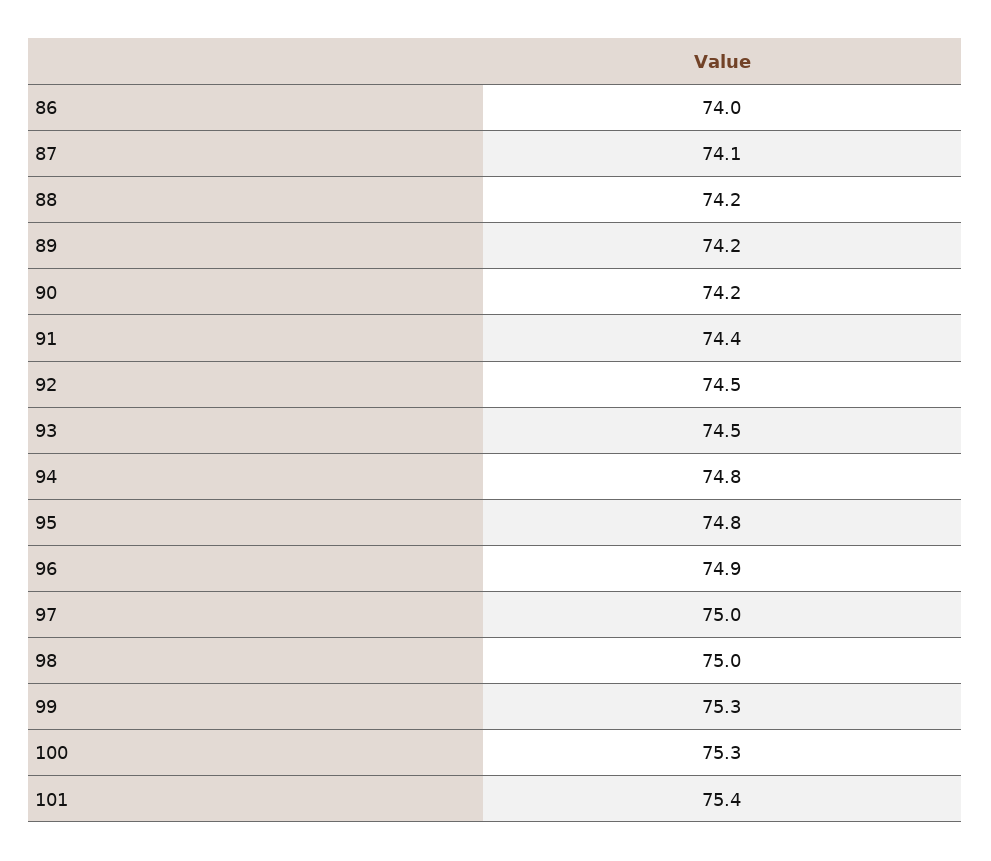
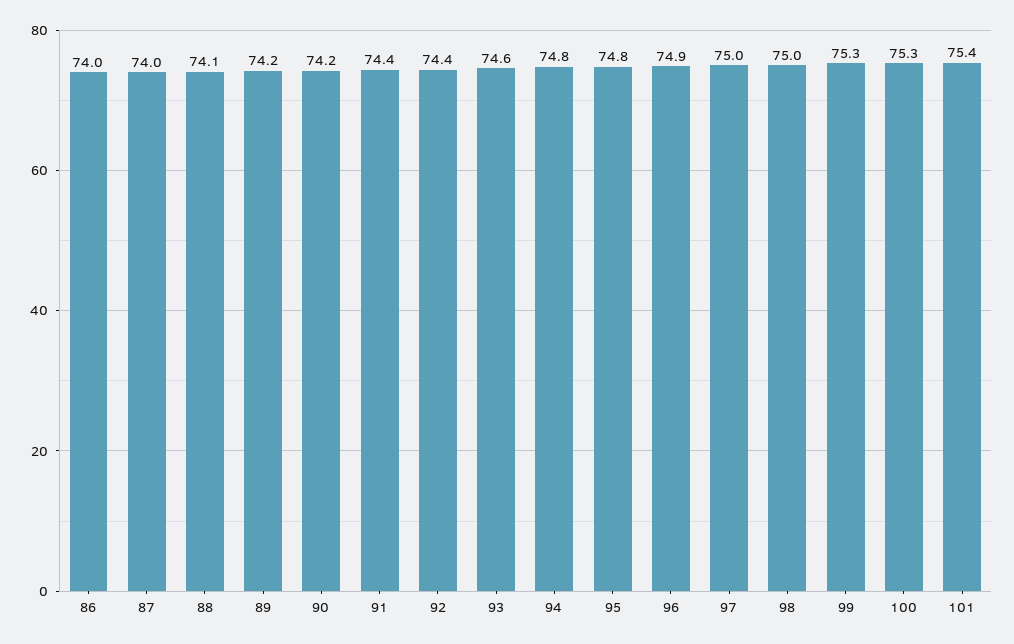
  {
    "86": 74,
-   "87": 74.1,
+   "87": 74,
-   "88": 74.2,
+   "88": 74.1,
    "89": 74.2,
    "90": 74.2,
    "91": 74.4,
-   "92": 74.5,
+   "92": 74.4,
-   "93": 74.5,
+   "93": 74.6,
    "94": 74.8,
    "95": 74.8,
    "96": 74.9,
    "97": 75,
    "98": 75,
    "99": 75.3,
    "100": 75.3,
    "101": 75.4
  }

